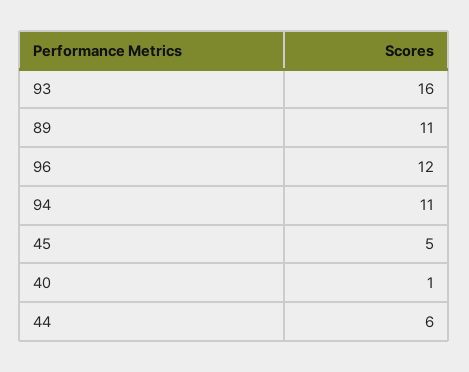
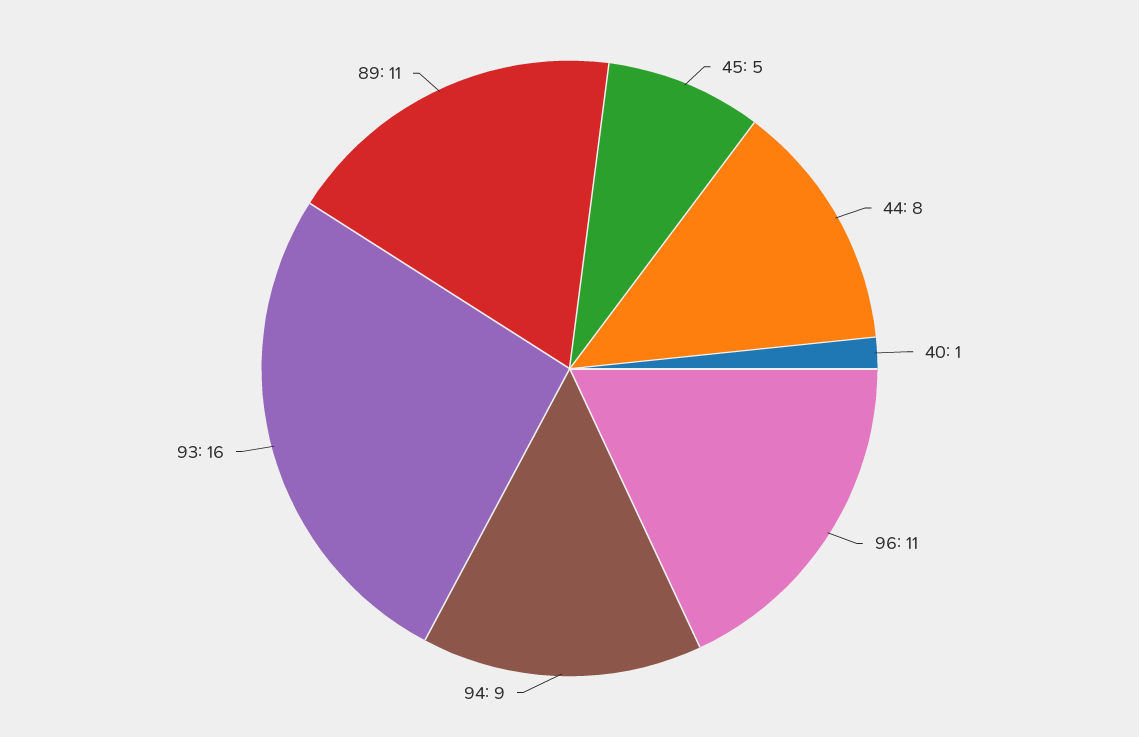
  {
    "93": 16,
    "89": 11,
-   "96": 12,
+   "96": 11,
-   "94": 11,
+   "94": 9,
    "45": 5,
    "40": 1,
-   "44": 6
+   "44": 8
  }

